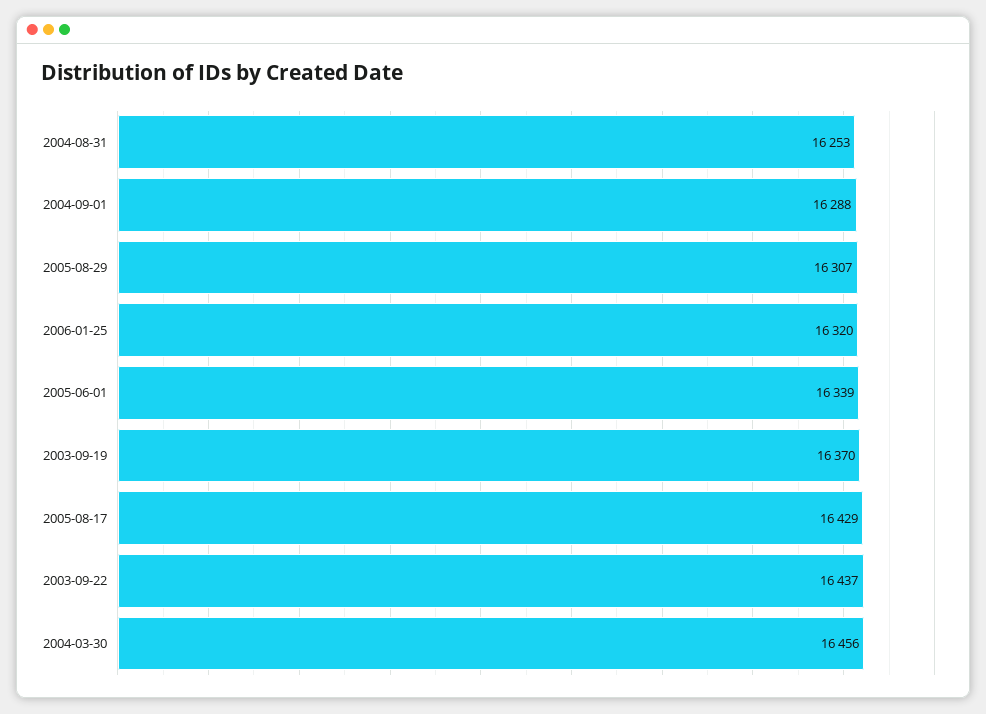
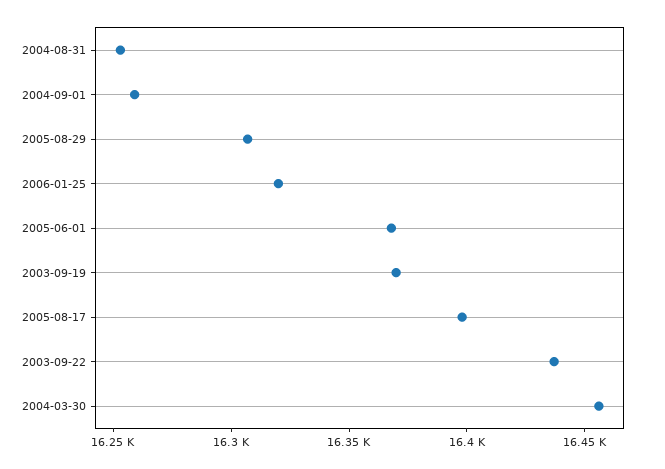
  {
    "2004-08-31": 16253,
-   "2004-09-01": 16288,
+   "2004-09-01": 16260,
    "2005-08-29": 16307,
    "2006-01-25": 16320,
-   "2005-06-01": 16339,
+   "2005-06-01": 16370,
    "2003-09-19": 16370,
-   "2005-08-17": 16429,
+   "2005-08-17": 16400,
    "2003-09-22": 16437,
    "2004-03-30": 16456
  }

